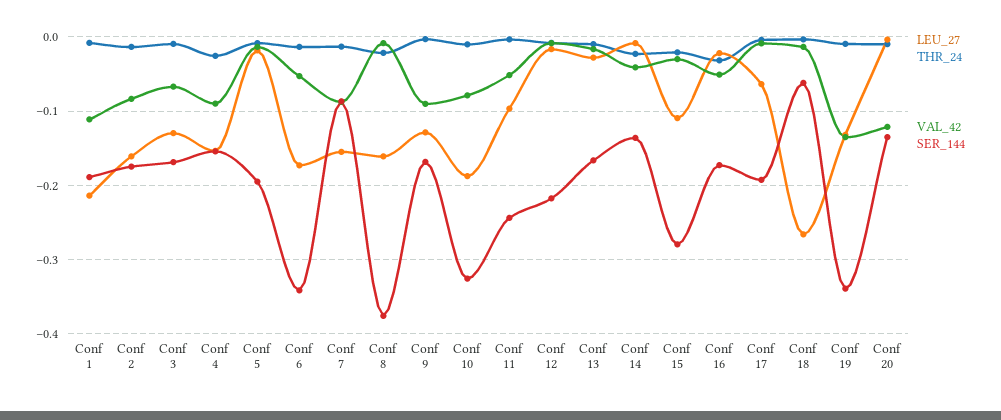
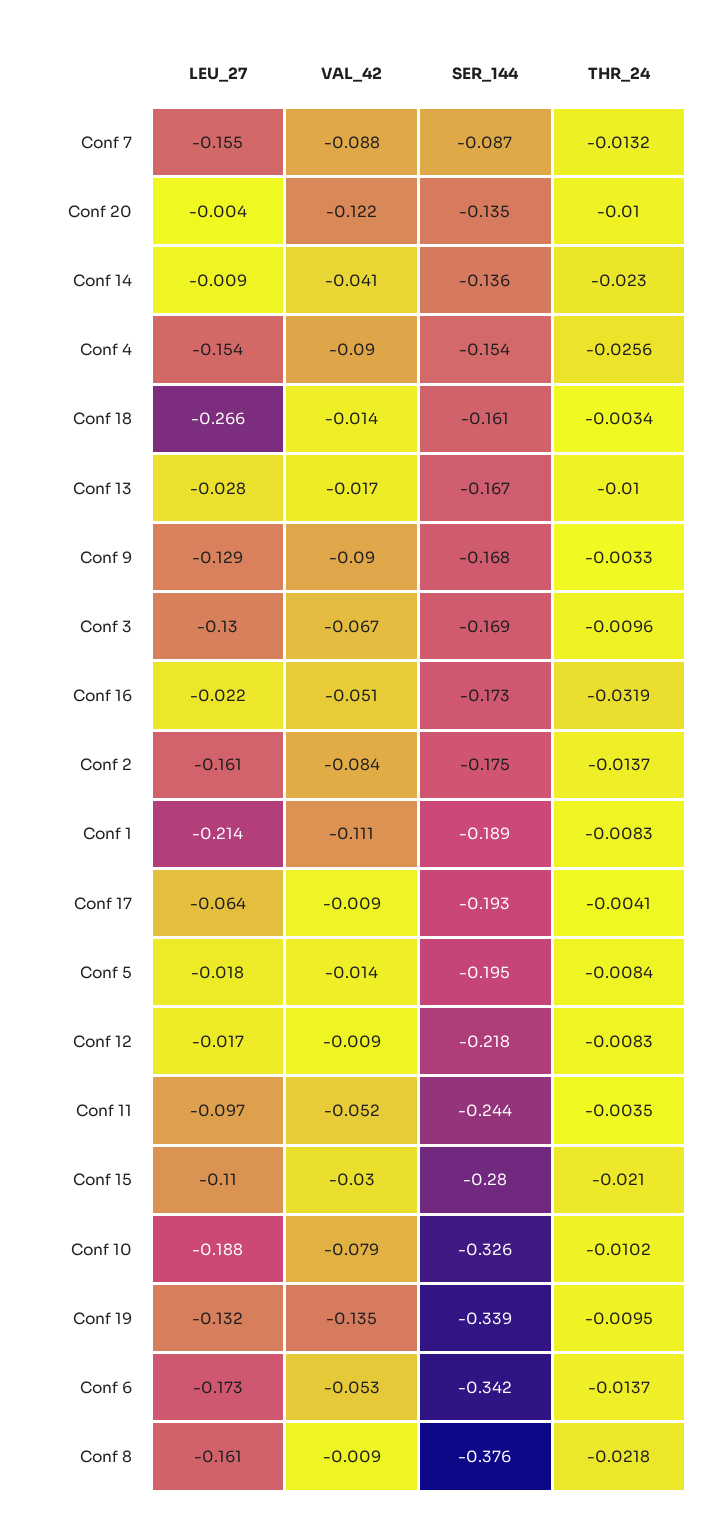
  {
    "LEU_27": {
      "Conf 1": -0.214,
      "Conf 2": -0.161,
      "Conf 3": -0.13,
      "Conf 4": -0.154,
      "Conf 5": -0.018,
      "Conf 6": -0.173,
      "Conf 7": -0.155,
      "Conf 8": -0.161,
      "Conf 9": -0.129,
      "Conf 10": -0.188,
      "Conf 11": -0.097,
      "Conf 12": -0.017,
      "Conf 13": -0.028,
      "Conf 14": -0.009,
      "Conf 15": -0.11,
      "Conf 16": -0.022,
      "Conf 17": -0.064,
      "Conf 18": -0.266,
      "Conf 19": -0.132,
      "Conf 20": -0.004
    },
    "THR_24": {
      "Conf 1": -0.0083,
      "Conf 2": -0.0137,
      "Conf 3": -0.0096,
      "Conf 4": -0.0256,
      "Conf 5": -0.0084,
      "Conf 6": -0.0137,
      "Conf 7": -0.0132,
      "Conf 8": -0.0218,
      "Conf 9": -0.0033,
      "Conf 10": -0.0102,
      "Conf 11": -0.0035,
      "Conf 12": -0.0083,
      "Conf 13": -0.01,
      "Conf 14": -0.023,
      "Conf 15": -0.021,
      "Conf 16": -0.0319,
      "Conf 17": -0.0041,
      "Conf 18": -0.0034,
      "Conf 19": -0.0095,
      "Conf 20": -0.01
    },
    "VAL_42": {
      "Conf 1": -0.111,
      "Conf 2": -0.084,
      "Conf 3": -0.067,
      "Conf 4": -0.09,
      "Conf 5": -0.014,
      "Conf 6": -0.053,
      "Conf 7": -0.088,
      "Conf 8": -0.009,
      "Conf 9": -0.09,
      "Conf 10": -0.079,
      "Conf 11": -0.052,
      "Conf 12": -0.009,
      "Conf 13": -0.017,
      "Conf 14": -0.041,
      "Conf 15": -0.03,
      "Conf 16": -0.051,
      "Conf 17": -0.009,
      "Conf 18": -0.014,
      "Conf 19": -0.135,
      "Conf 20": -0.122
    },
    "SER_144": {
      "Conf 1": -0.189,
      "Conf 2": -0.175,
      "Conf 3": -0.169,
      "Conf 4": -0.154,
      "Conf 5": -0.195,
      "Conf 6": -0.342,
      "Conf 7": -0.087,
      "Conf 8": -0.376,
      "Conf 9": -0.168,
      "Conf 10": -0.326,
      "Conf 11": -0.244,
      "Conf 12": -0.218,
      "Conf 13": -0.167,
      "Conf 14": -0.136,
      "Conf 15": -0.28,
      "Conf 16": -0.173,
      "Conf 17": -0.193,
-     "Conf 18": -0.06,
+     "Conf 18": -0.161,
      "Conf 19": -0.339,
      "Conf 20": -0.135
    }
  }

